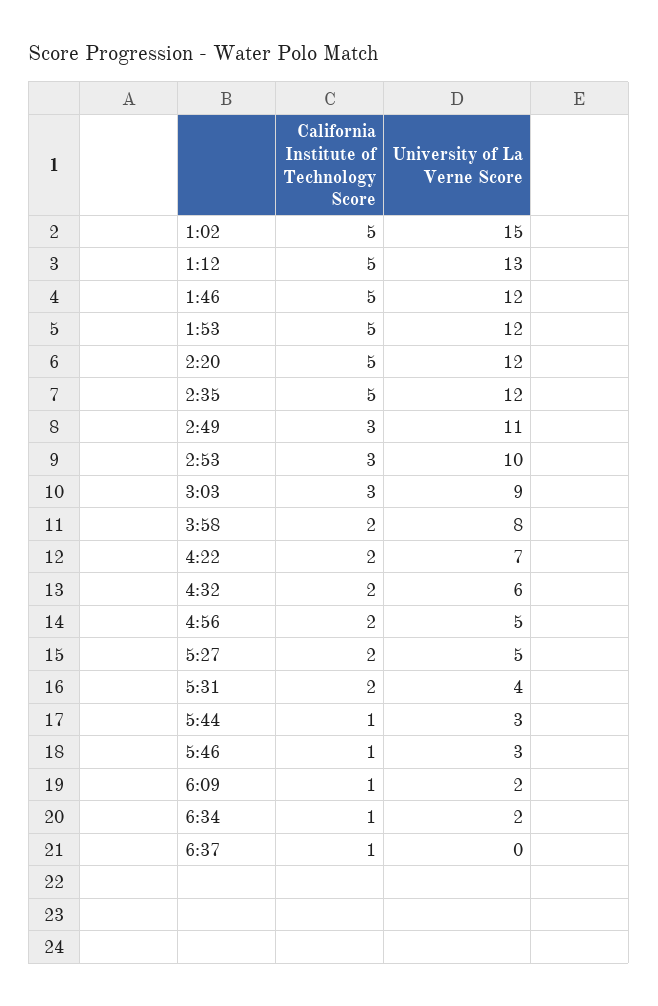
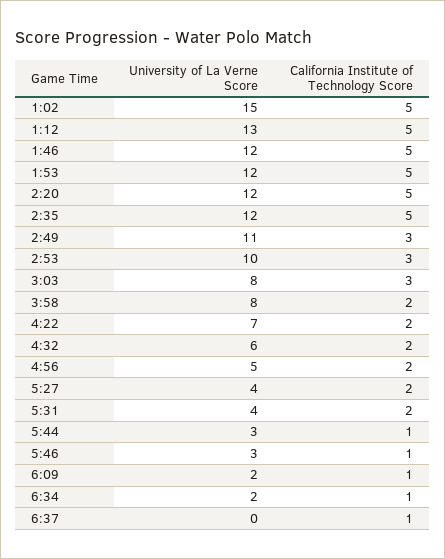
  {
    "California Institute of Technology Score": {
      "1:02": 5,
      "1:12": 5,
      "1:46": 5,
      "1:53": 5,
      "2:20": 5,
      "2:35": 5,
      "2:49": 3,
      "2:53": 3,
      "3:03": 3,
      "3:58": 2,
      "4:22": 2,
      "4:32": 2,
      "4:56": 2,
      "5:27": 2,
      "5:31": 2,
      "5:44": 1,
      "5:46": 1,
      "6:09": 1,
      "6:34": 1,
      "6:37": 1
    },
    "University of La Verne Score": {
      "1:02": 15,
      "1:12": 13,
      "1:46": 12,
      "1:53": 12,
      "2:20": 12,
      "2:35": 12,
      "2:49": 11,
      "2:53": 10,
-     "3:03": 9,
+     "3:03": 8,
      "3:58": 8,
      "4:22": 7,
      "4:32": 6,
      "4:56": 5,
-     "5:27": 5,
+     "5:27": 4,
      "5:31": 4,
      "5:44": 3,
      "5:46": 3,
      "6:09": 2,
      "6:34": 2,
      "6:37": 0
    }
  }

